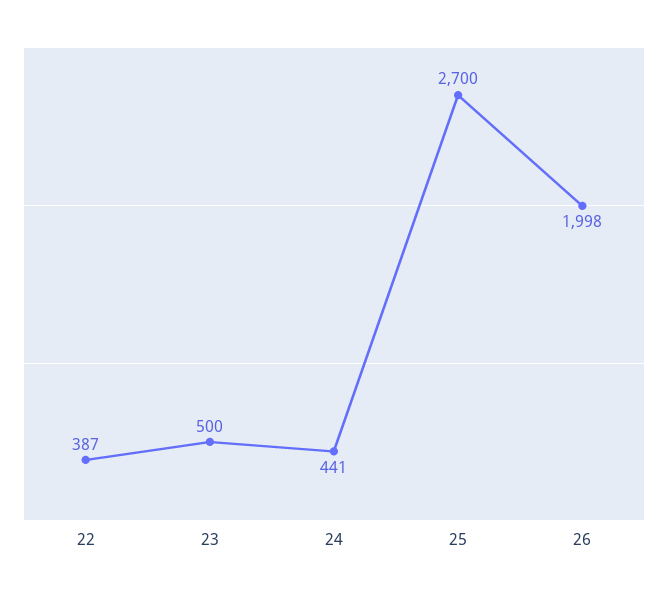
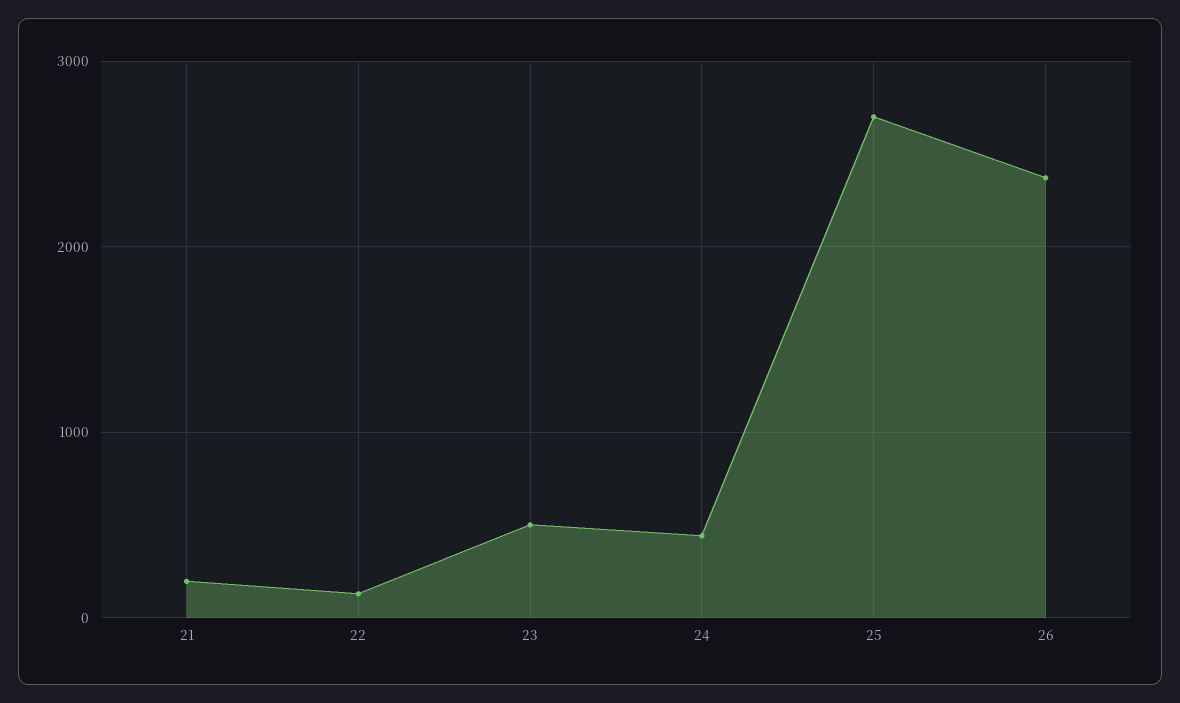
  {
-   "22": 387,
+   "22": 100,
    "23": 500,
    "24": 441,
    "25": 2700,
-   "26": 1998
+   "26": 2400,
+   "21": 200
  }

